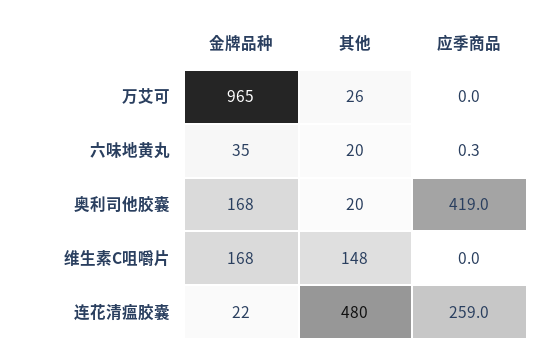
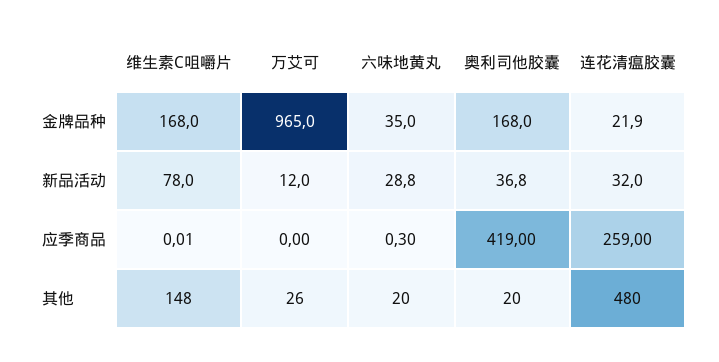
  {
    "金牌品种": {
      "万艾可": 965,
      "六味地黄丸": 35,
      "奥利司他胶囊": 168,
      "维生素C咀嚼片": 168,
      "连花清瘟胶囊": 21.9
    },
    "其他": {
      "万艾可": 26,
      "六味地黄丸": 20,
      "奥利司他胶囊": 20,
      "维生素C咀嚼片": 148,
      "连花清瘟胶囊": 480
    },
    "应季商品": {
      "万艾可": 0,
      "六味地黄丸": 0.3,
      "奥利司他胶囊": 419,
      "维生素C咀嚼片": 0.01,
      "连花清瘟胶囊": 259
-   }
+   },
+   "新品活动": {
+     "维生素C咀嚼片": 78,
+     "万艾可": 12,
+     "六味地黄丸": 28.8,
+     "奥利司他胶囊": 36.8,
+     "连花清瘟胶囊": 32
+   }
  }

